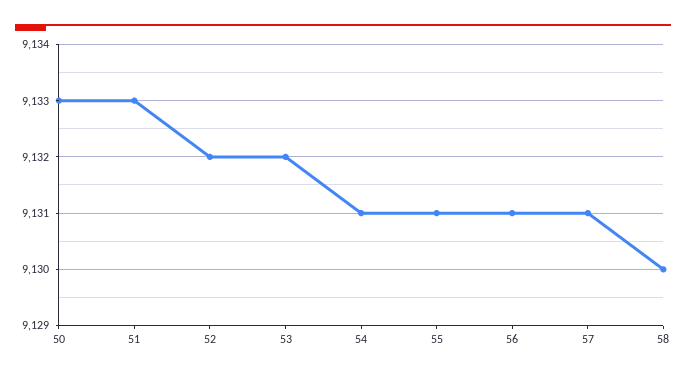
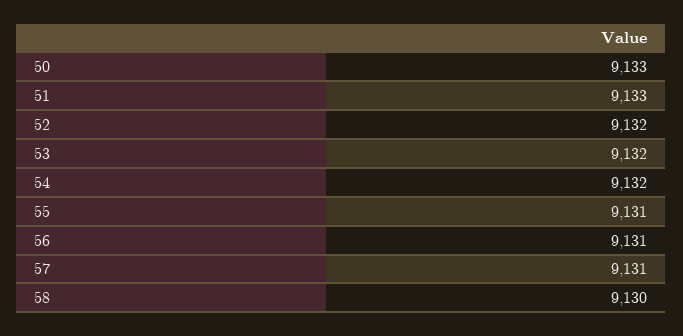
  {
    "50": 9133,
    "51": 9133,
    "52": 9132,
    "53": 9132,
-   "54": 9131,
+   "54": 9132,
    "55": 9131,
    "56": 9131,
    "57": 9131,
    "58": 9130
  }

